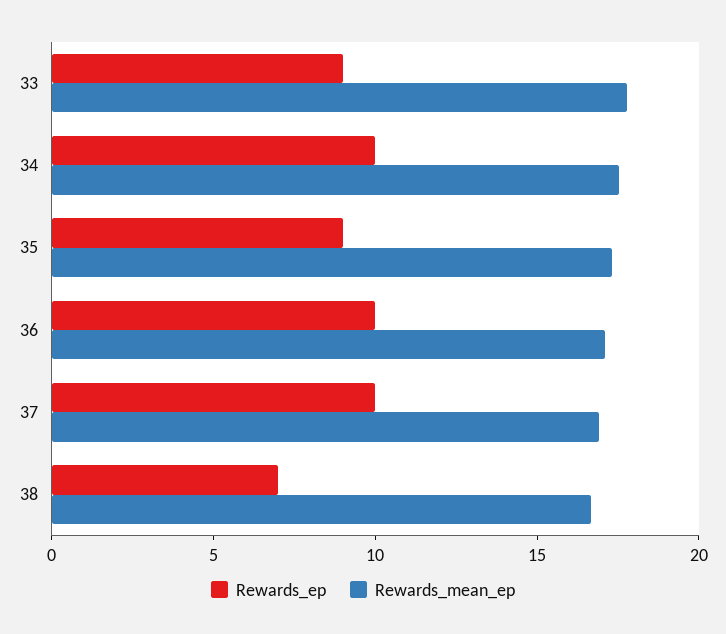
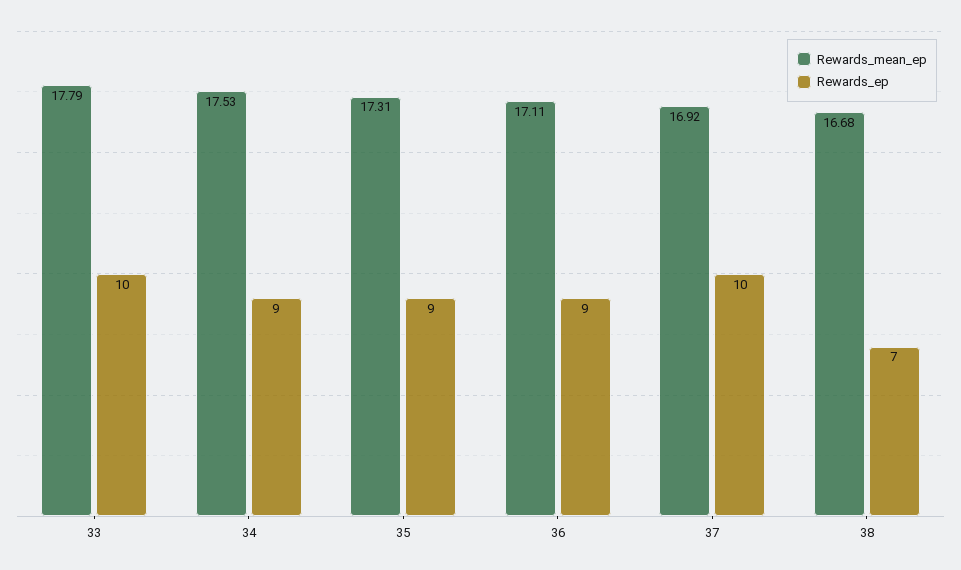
  {
    "Rewards_ep": {
-     "33": 9,
+     "33": 10,
-     "34": 10,
+     "34": 9,
      "35": 9,
-     "36": 10,
+     "36": 9,
      "37": 10,
      "38": 7
    },
    "Rewards_mean_ep": {
      "33": 17.79,
      "34": 17.53,
      "35": 17.31,
      "36": 17.11,
      "37": 16.92,
      "38": 16.68
    }
  }

